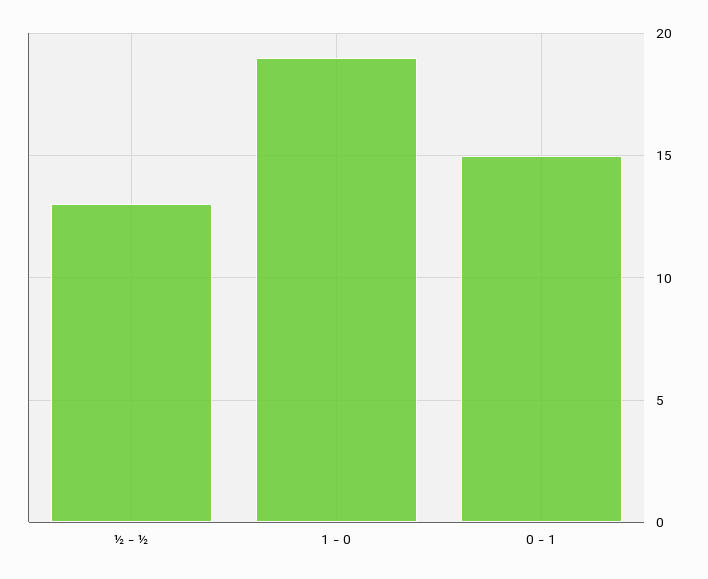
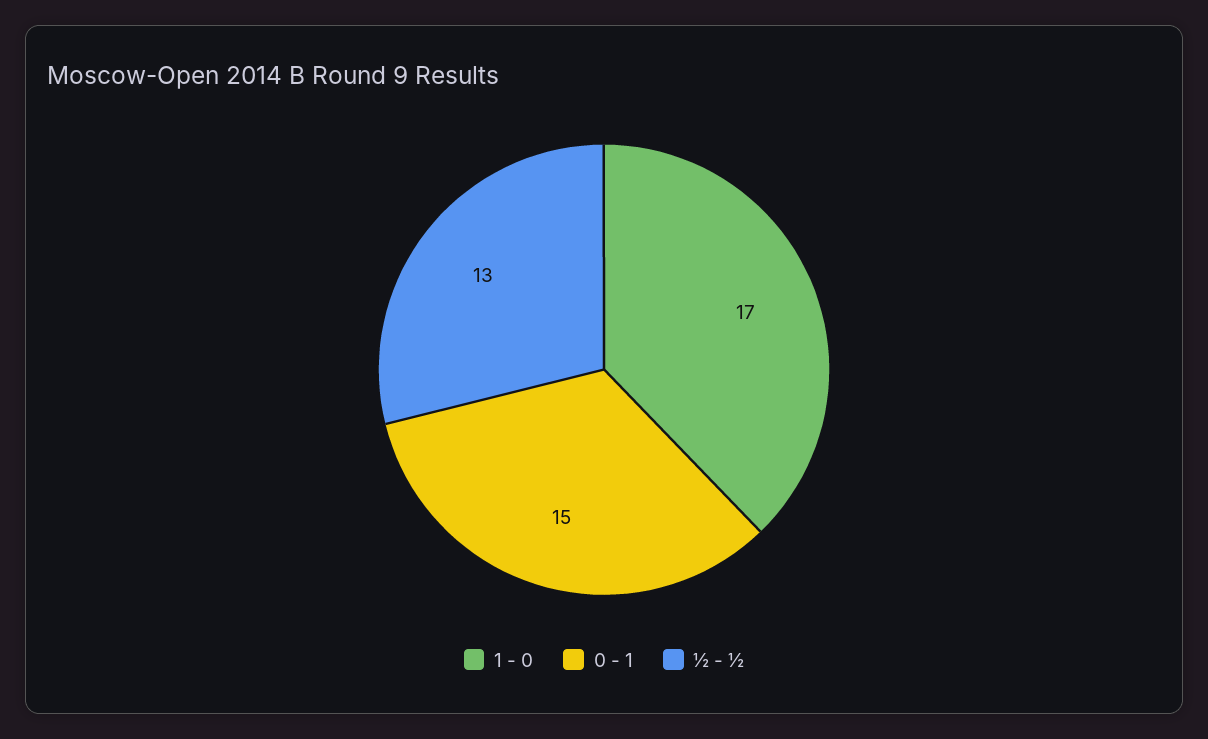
  {
    "½ - ½": 13,
-   "1 - 0": 19,
+   "1 - 0": 17,
    "0 - 1": 15
  }

